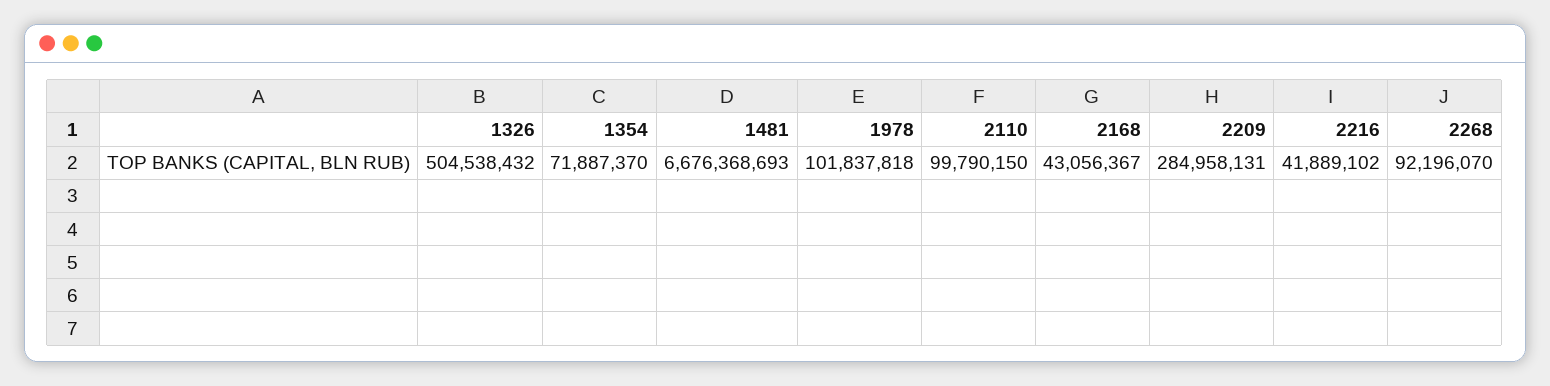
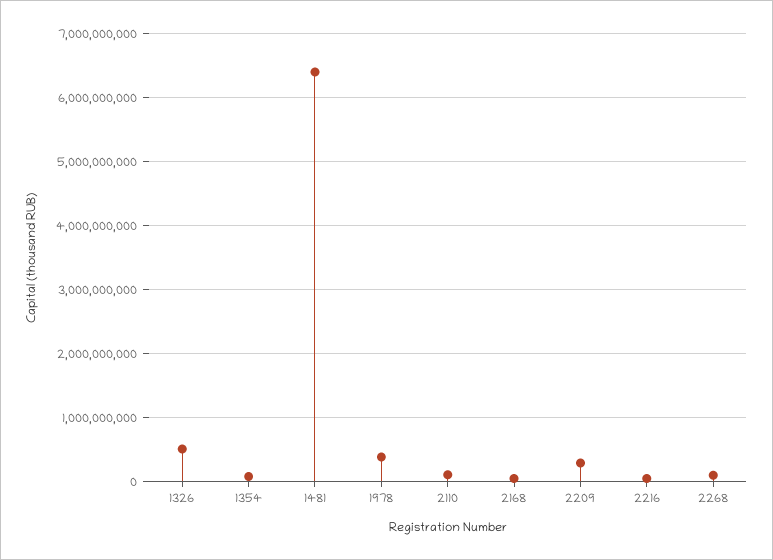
  {
    "1326": 504538432,
    "1354": 71887370,
-   "1481": 6676368693,
+   "1481": 6400000000,
-   "1978": 101837818,
+   "1978": 400000000,
    "2110": 99790150,
    "2168": 43056367,
    "2209": 284958131,
    "2216": 41889102,
    "2268": 92196070
  }

